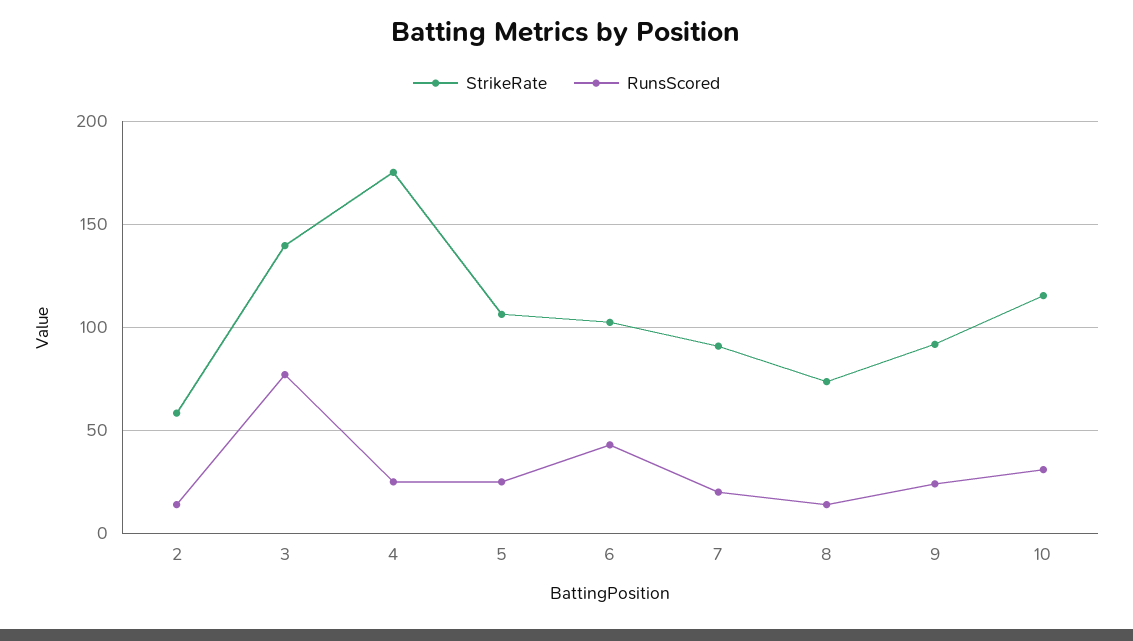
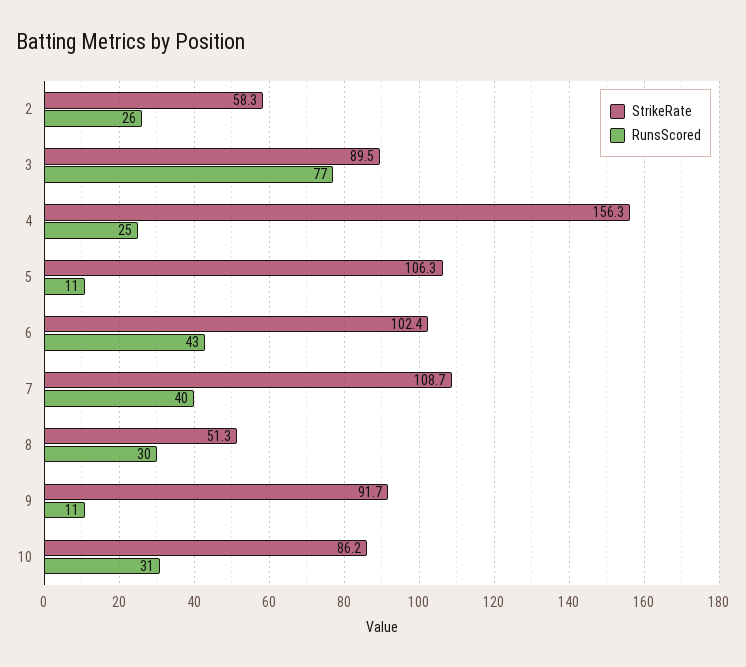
  {
    "StrikeRate": {
      "2": 58.3,
-     "3": 140,
+     "3": 89.5,
-     "4": 175,
+     "4": 156.3,
      "5": 106.3,
      "6": 102.4,
-     "7": 90,
+     "7": 108.7,
-     "8": 75,
+     "8": 51.3,
      "9": 91.7,
-     "10": 115
+     "10": 86.2
    },
    "RunsScored": {
-     "2": 15,
+     "2": 26,
      "3": 77,
      "4": 25,
-     "5": 25,
+     "5": 11,
      "6": 43,
-     "7": 20,
+     "7": 40,
-     "8": 15,
+     "8": 30,
-     "9": 25,
+     "9": 11,
      "10": 31
    }
  }

